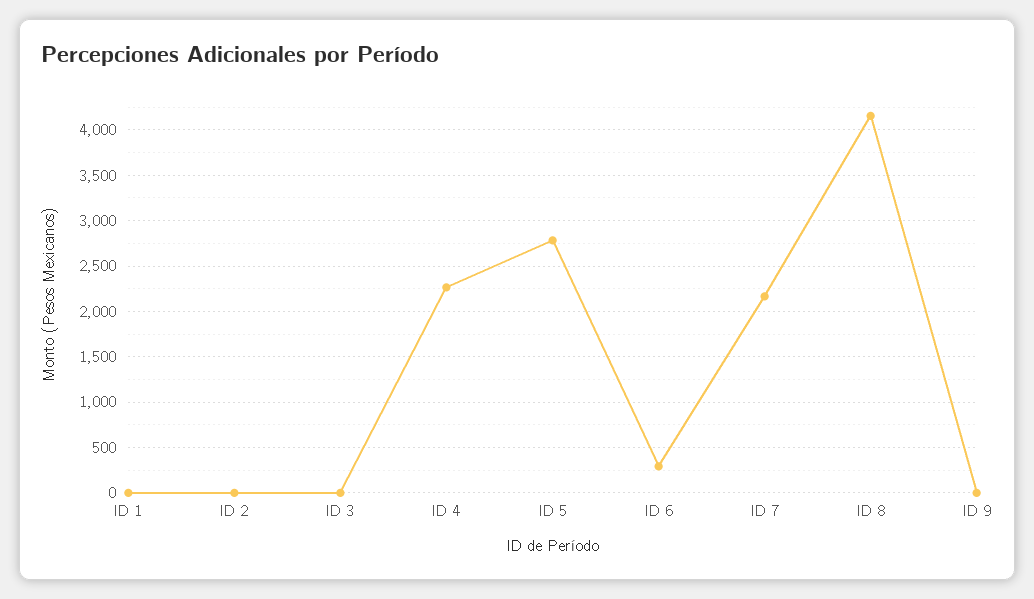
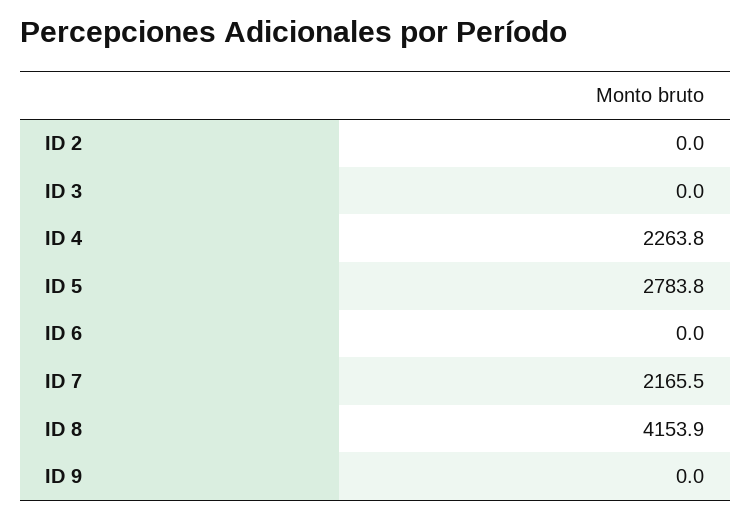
  {
-   "ID 1": 0,
    "ID 2": 0,
    "ID 3": 0,
    "ID 4": 2263.8,
    "ID 5": 2783.8,
-   "ID 6": 300,
+   "ID 6": 0,
    "ID 7": 2165.5,
    "ID 8": 4153.9,
    "ID 9": 0
  }

